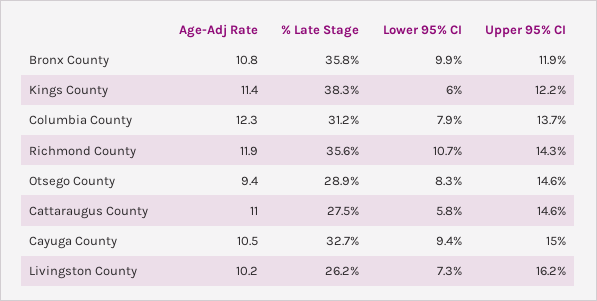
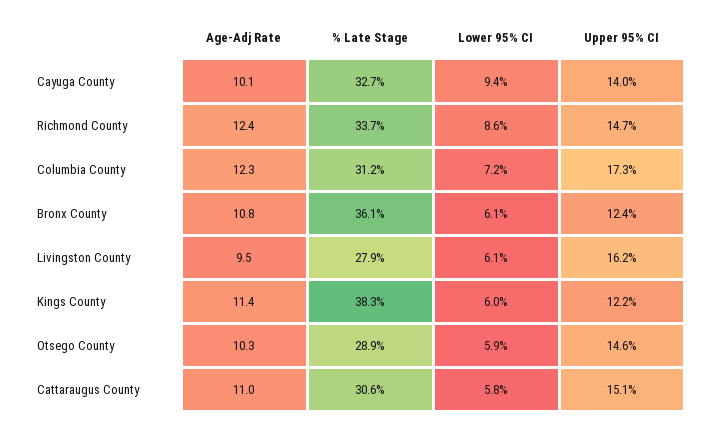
  {
    "Age-Adj Rate": {
      "Bronx County": 10.8,
      "Kings County": 11.4,
      "Columbia County": 12.3,
-     "Richmond County": 11.9,
+     "Richmond County": 12.4,
-     "Otsego County": 9.4,
+     "Otsego County": 10.3,
      "Cattaraugus County": 11,
-     "Cayuga County": 10.5,
+     "Cayuga County": 10.1,
-     "Livingston County": 10.2
+     "Livingston County": 9.5
    },
    "% Late Stage": {
-     "Bronx County": 35.8,
+     "Bronx County": 36.1,
      "Kings County": 38.3,
      "Columbia County": 31.2,
-     "Richmond County": 35.6,
+     "Richmond County": 33.7,
      "Otsego County": 28.9,
-     "Cattaraugus County": 27.5,
+     "Cattaraugus County": 30.6,
      "Cayuga County": 32.7,
-     "Livingston County": 26.2
+     "Livingston County": 27.9
    },
    "Lower 95% CI": {
-     "Bronx County": 9.9,
+     "Bronx County": 6.1,
      "Kings County": 6,
-     "Columbia County": 7.9,
+     "Columbia County": 7.2,
-     "Richmond County": 10.7,
+     "Richmond County": 8.6,
-     "Otsego County": 8.3,
+     "Otsego County": 5.9,
      "Cattaraugus County": 5.8,
      "Cayuga County": 9.4,
-     "Livingston County": 7.3
+     "Livingston County": 6.1
    },
    "Upper 95% CI": {
-     "Bronx County": 11.9,
+     "Bronx County": 12.4,
      "Kings County": 12.2,
-     "Columbia County": 13.7,
+     "Columbia County": 17.3,
-     "Richmond County": 14.3,
+     "Richmond County": 14.7,
      "Otsego County": 14.6,
-     "Cattaraugus County": 14.6,
+     "Cattaraugus County": 15.1,
-     "Cayuga County": 15,
+     "Cayuga County": 14,
      "Livingston County": 16.2
    }
  }

